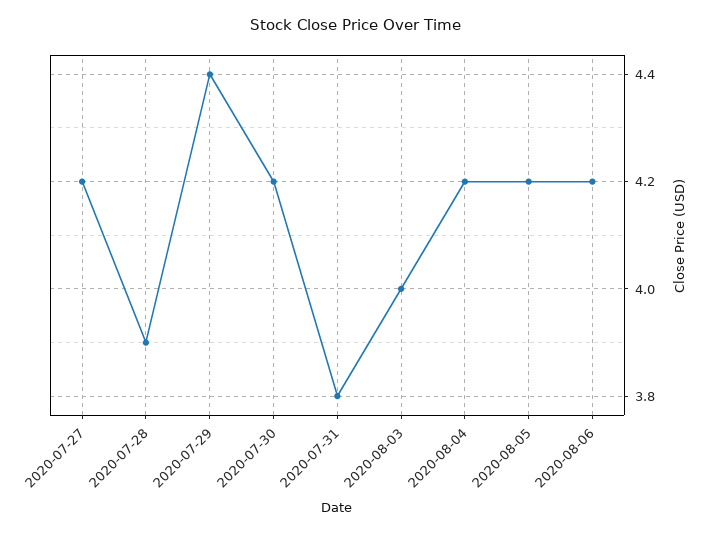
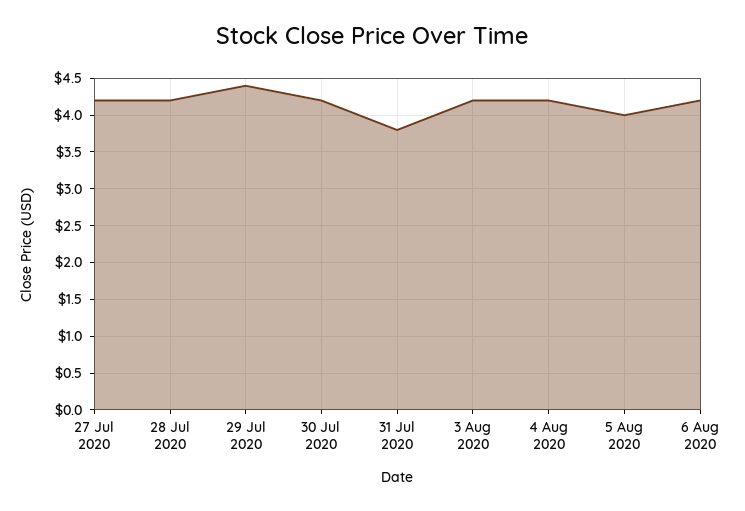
  {
    "2020-07-27": 4.2,
-   "2020-07-28": 3.9,
+   "2020-07-28": 4.2,
    "2020-07-29": 4.4,
    "2020-07-30": 4.2,
    "2020-07-31": 3.8,
-   "2020-08-03": 4,
+   "2020-08-03": 4.2,
    "2020-08-04": 4.2,
-   "2020-08-05": 4.2,
+   "2020-08-05": 4,
    "2020-08-06": 4.2
  }

